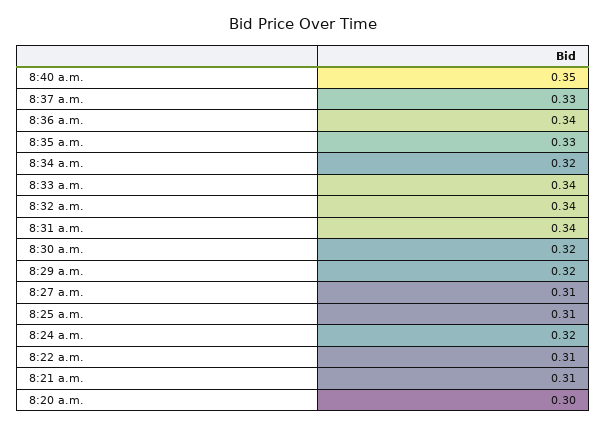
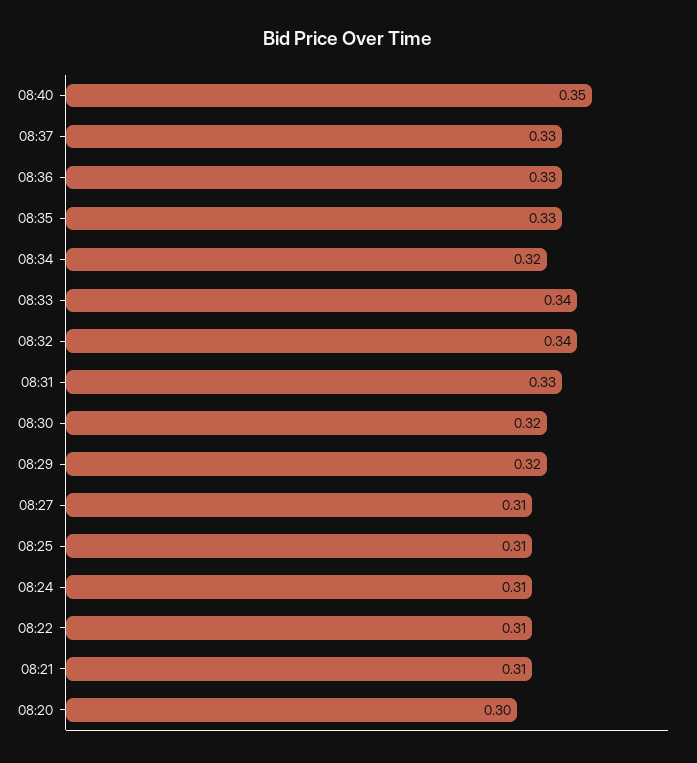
  {
    "8:40 a.m.": 0.35,
    "8:37 a.m.": 0.33,
-   "8:36 a.m.": 0.34,
+   "8:36 a.m.": 0.33,
    "8:35 a.m.": 0.33,
    "8:34 a.m.": 0.32,
    "8:33 a.m.": 0.34,
    "8:32 a.m.": 0.34,
-   "8:31 a.m.": 0.34,
+   "8:31 a.m.": 0.33,
    "8:30 a.m.": 0.32,
    "8:29 a.m.": 0.32,
    "8:27 a.m.": 0.31,
    "8:25 a.m.": 0.31,
-   "8:24 a.m.": 0.32,
+   "8:24 a.m.": 0.31,
    "8:22 a.m.": 0.31,
    "8:21 a.m.": 0.31,
    "8:20 a.m.": 0.3
  }

